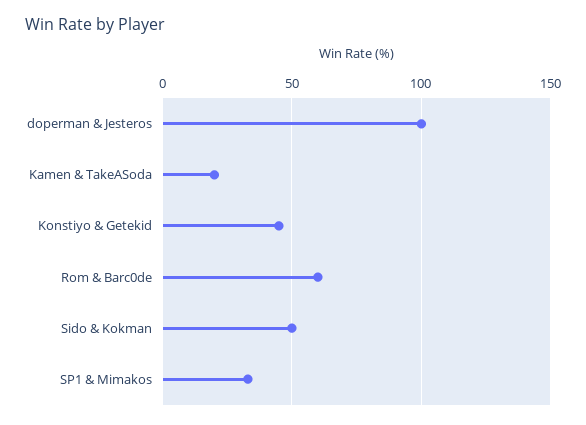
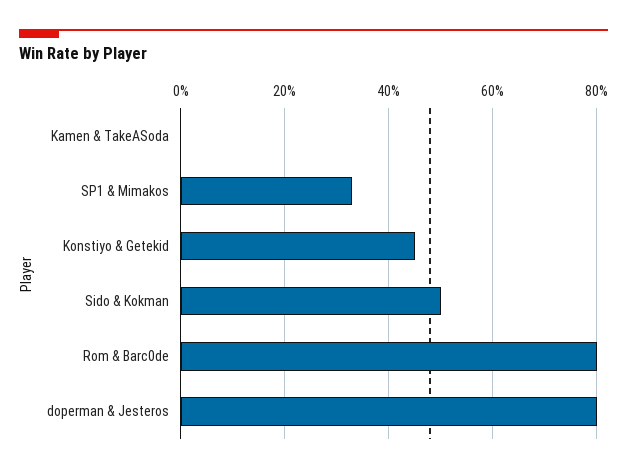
  {
-   "doperman & Jesteros": 100,
+   "doperman & Jesteros": 80,
-   "Kamen & TakeASoda": 20,
+   "Kamen & TakeASoda": 0,
    "Konstiyo & Getekid": 45,
-   "Rom & Barc0de": 60,
+   "Rom & Barc0de": 80,
    "Sido & Kokman": 50,
    "SP1 & Mimakos": 35
  }

